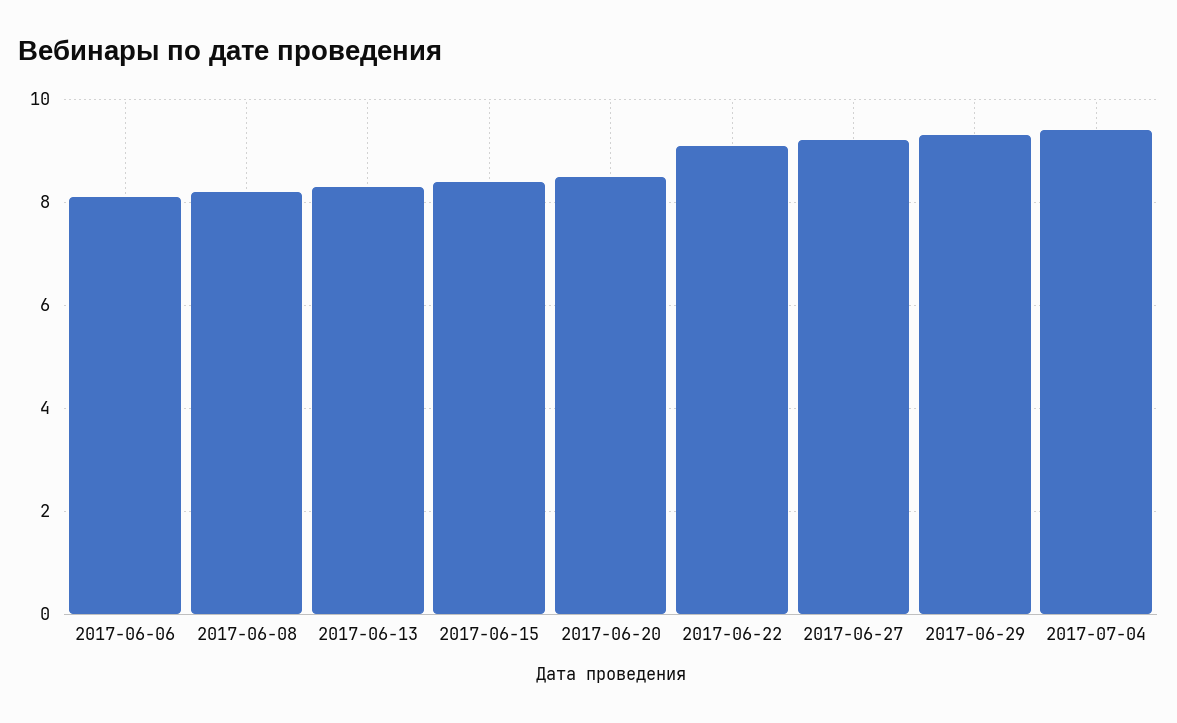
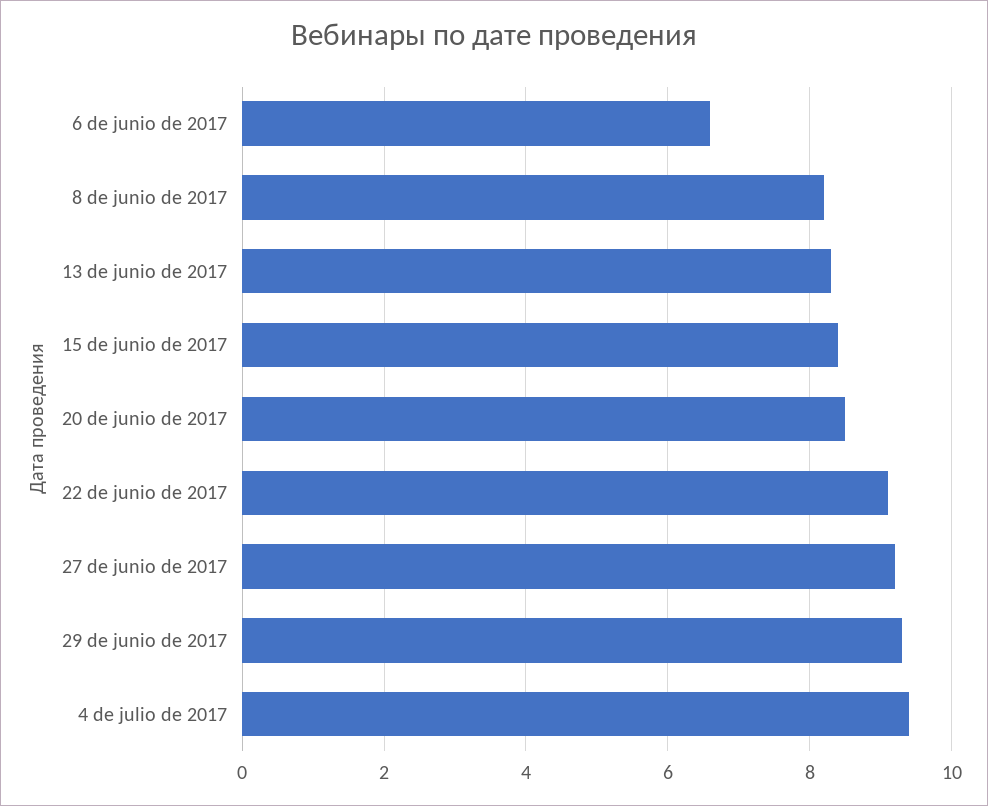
  {
-   "2017-06-06": 8,
+   "2017-06-06": 6.5,
    "2017-06-08": 8,
    "2017-06-13": 8.5,
    "2017-06-15": 8.5,
    "2017-06-20": 8.5,
    "2017-06-22": 9,
    "2017-06-27": 9,
    "2017-06-29": 9.5,
    "2017-07-04": 9.5
  }

